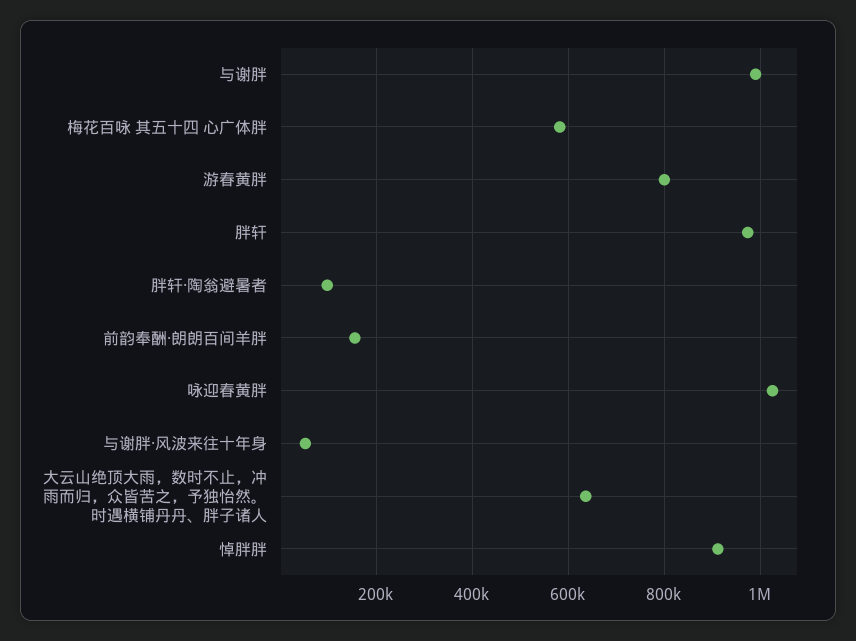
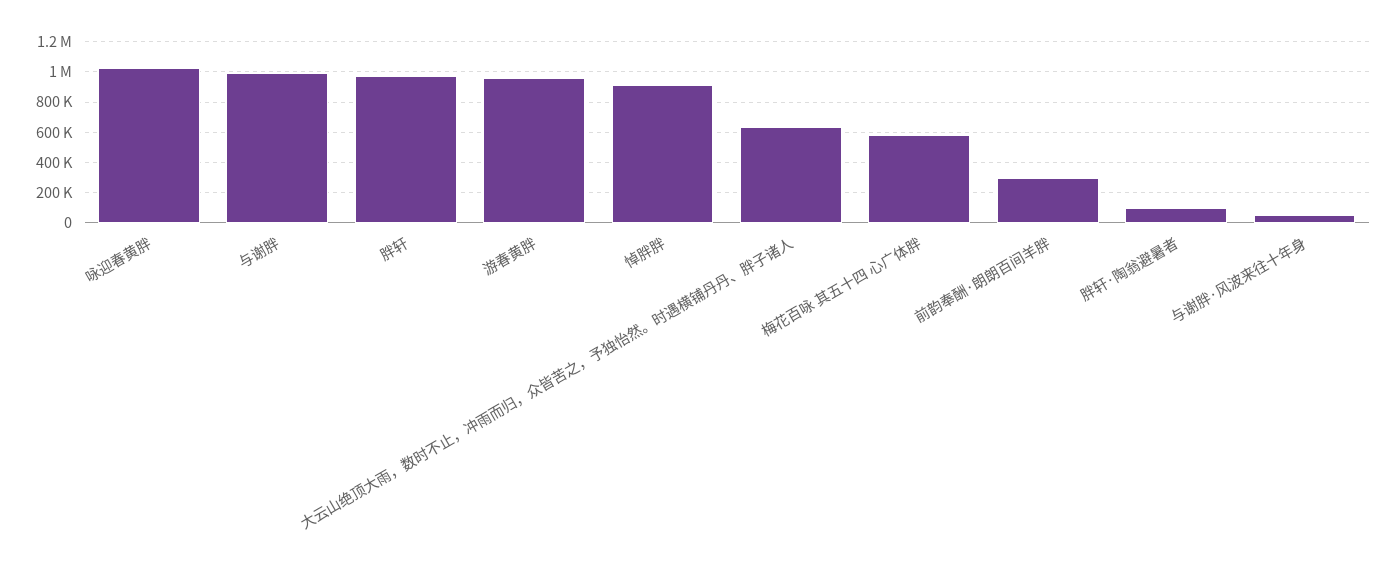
  {
    "与谢胖": 1000000,
    "梅花百咏 其五十四 心广体胖": 580000,
-   "游春黄胖": 800000,
+   "游春黄胖": 950000,
    "胖轩": 980000,
    "胖轩·陶翁避暑者": 100000,
-   "前韵奉酬·朗朗百间羊胖": 160000,
+   "前韵奉酬·朗朗百间羊胖": 300000,
    "咏迎春黄胖": 1020000,
    "与谢胖·风波来往十年身": 60000,
    "大云山绝顶大雨，数时不止，冲雨而归，众皆苦之，予独怡然。时遇横铺丹丹、胖子诸人": 640000,
    "悼胖胖": 920000
  }

